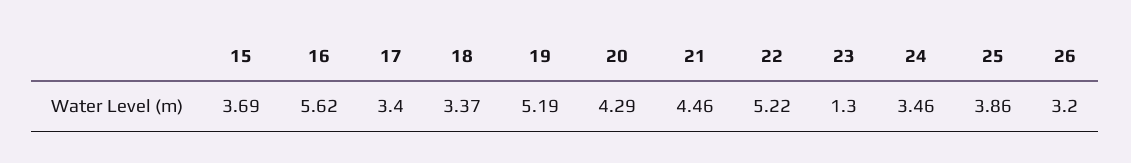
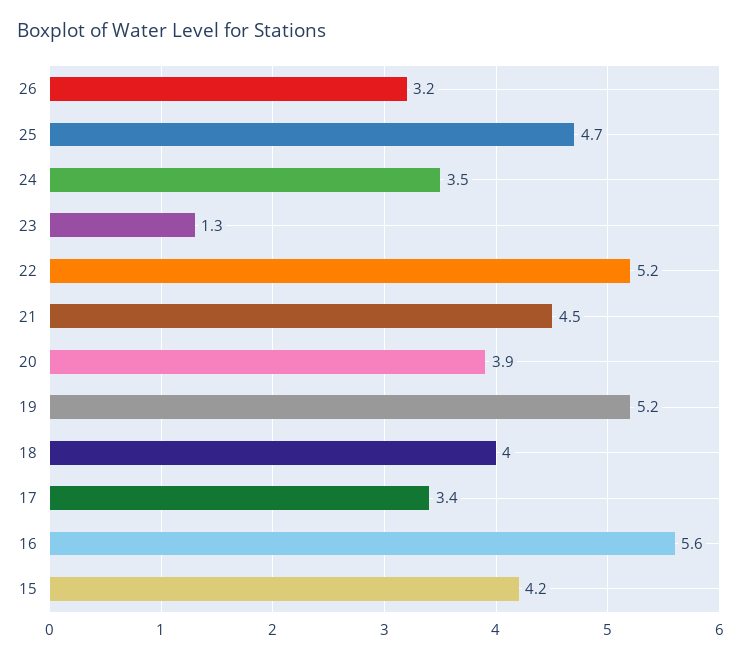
  {
-   "15": 3.69,
+   "15": 4.2,
    "16": 5.62,
    "17": 3.4,
-   "18": 3.37,
+   "18": 4,
    "19": 5.19,
-   "20": 4.29,
+   "20": 3.9,
    "21": 4.46,
    "22": 5.22,
    "23": 1.3,
    "24": 3.46,
-   "25": 3.86,
+   "25": 4.7,
    "26": 3.2
  }

